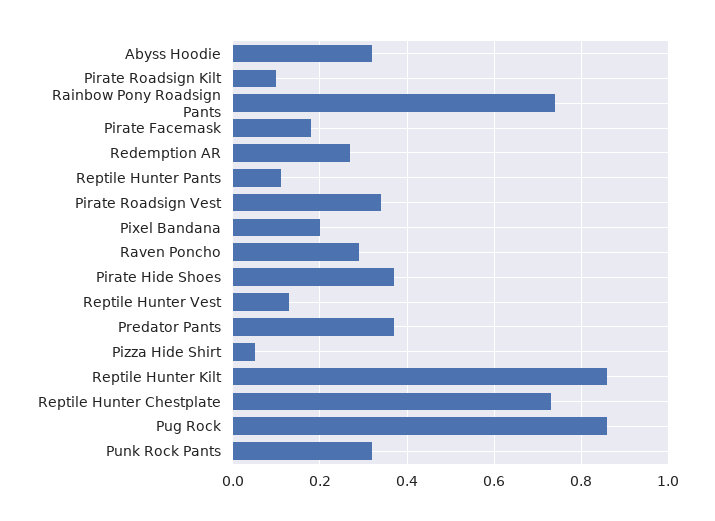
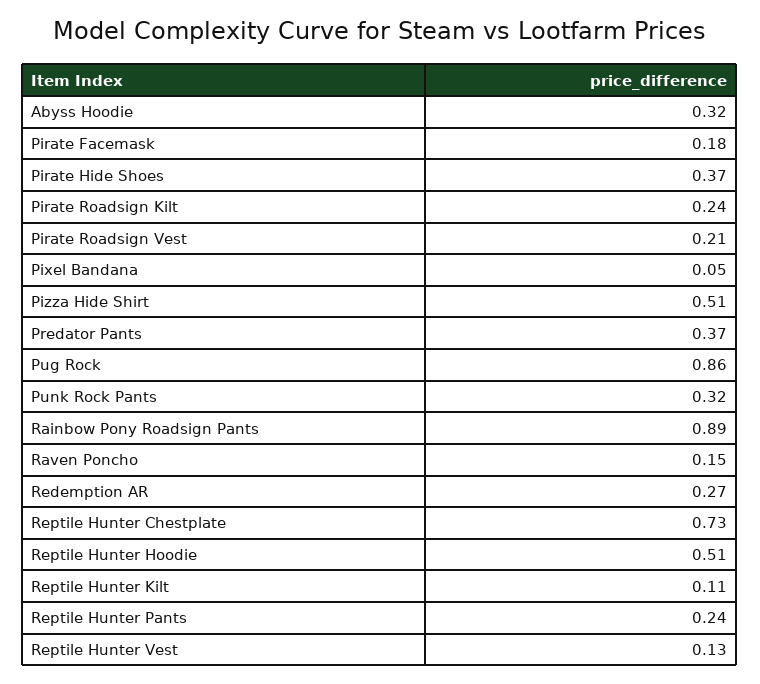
  {
    "Abyss Hoodie": 0.32,
-   "Pirate Roadsign Kilt": 0.1,
+   "Pirate Roadsign Kilt": 0.24,
-   "Rainbow Pony Roadsign Pants": 0.75,
+   "Rainbow Pony Roadsign Pants": 0.89,
    "Pirate Facemask": 0.18,
    "Redemption AR": 0.27,
-   "Reptile Hunter Pants": 0.1,
+   "Reptile Hunter Pants": 0.24,
-   "Pirate Roadsign Vest": 0.35,
+   "Pirate Roadsign Vest": 0.21,
-   "Pixel Bandana": 0.2,
+   "Pixel Bandana": 0.05,
-   "Raven Poncho": 0.3,
+   "Raven Poncho": 0.15,
    "Pirate Hide Shoes": 0.37,
    "Reptile Hunter Vest": 0.13,
    "Predator Pants": 0.37,
-   "Pizza Hide Shirt": 0.05,
+   "Pizza Hide Shirt": 0.51,
-   "Reptile Hunter Kilt": 0.85,
+   "Reptile Hunter Kilt": 0.11,
    "Reptile Hunter Chestplate": 0.73,
    "Pug Rock": 0.86,
-   "Punk Rock Pants": 0.32
+   "Punk Rock Pants": 0.32,
+   "Reptile Hunter Hoodie": 0.51
  }

